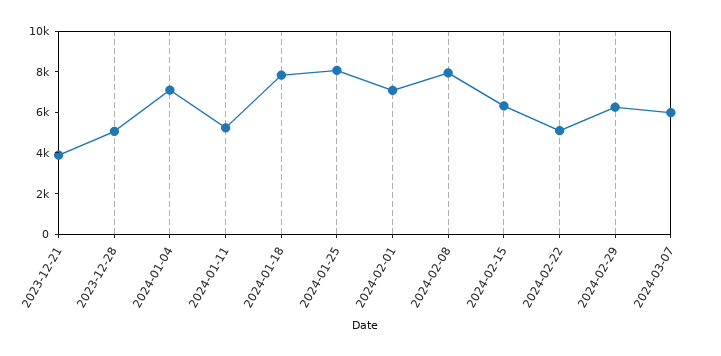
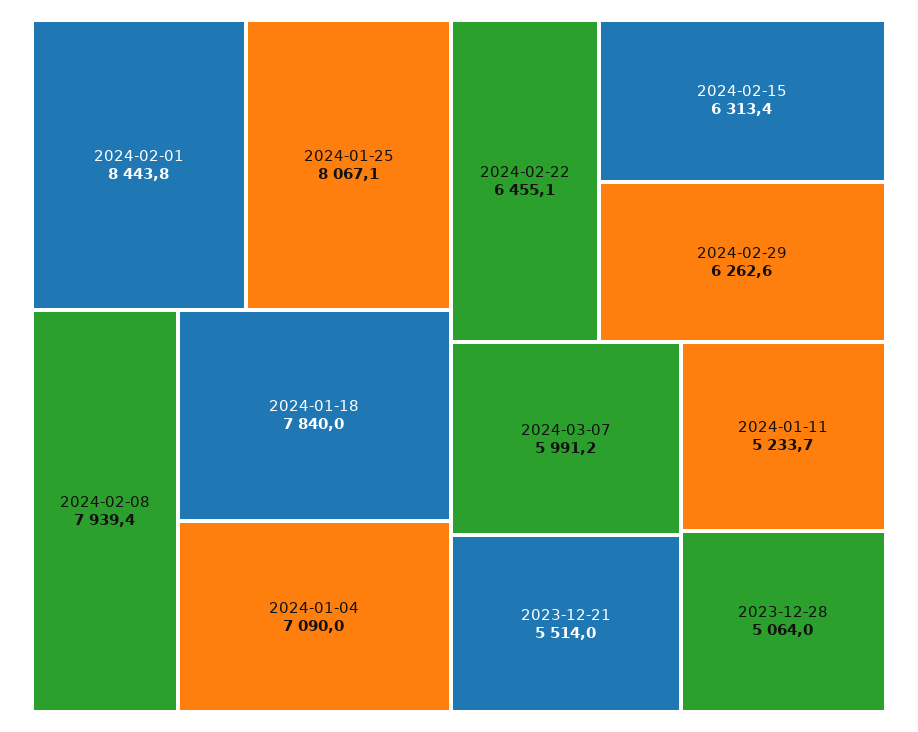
  {
-   "2023-12-21": 4000,
+   "2023-12-21": 5514,
    "2023-12-28": 5064,
    "2024-01-04": 7090,
    "2024-01-11": 5233.7,
    "2024-01-18": 7840,
    "2024-01-25": 8067.1,
-   "2024-02-01": 7000,
+   "2024-02-01": 8443.8,
    "2024-02-08": 7939.4,
    "2024-02-15": 6313.4,
-   "2024-02-22": 5000,
+   "2024-02-22": 6455.1,
    "2024-02-29": 6262.6,
    "2024-03-07": 5991.2
  }

